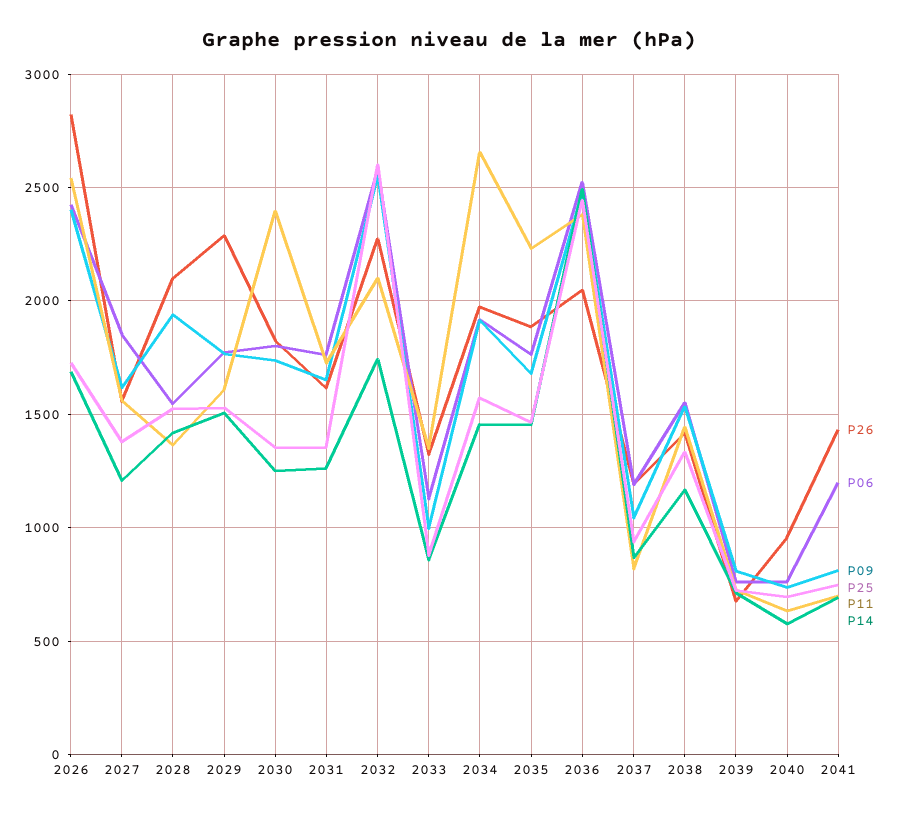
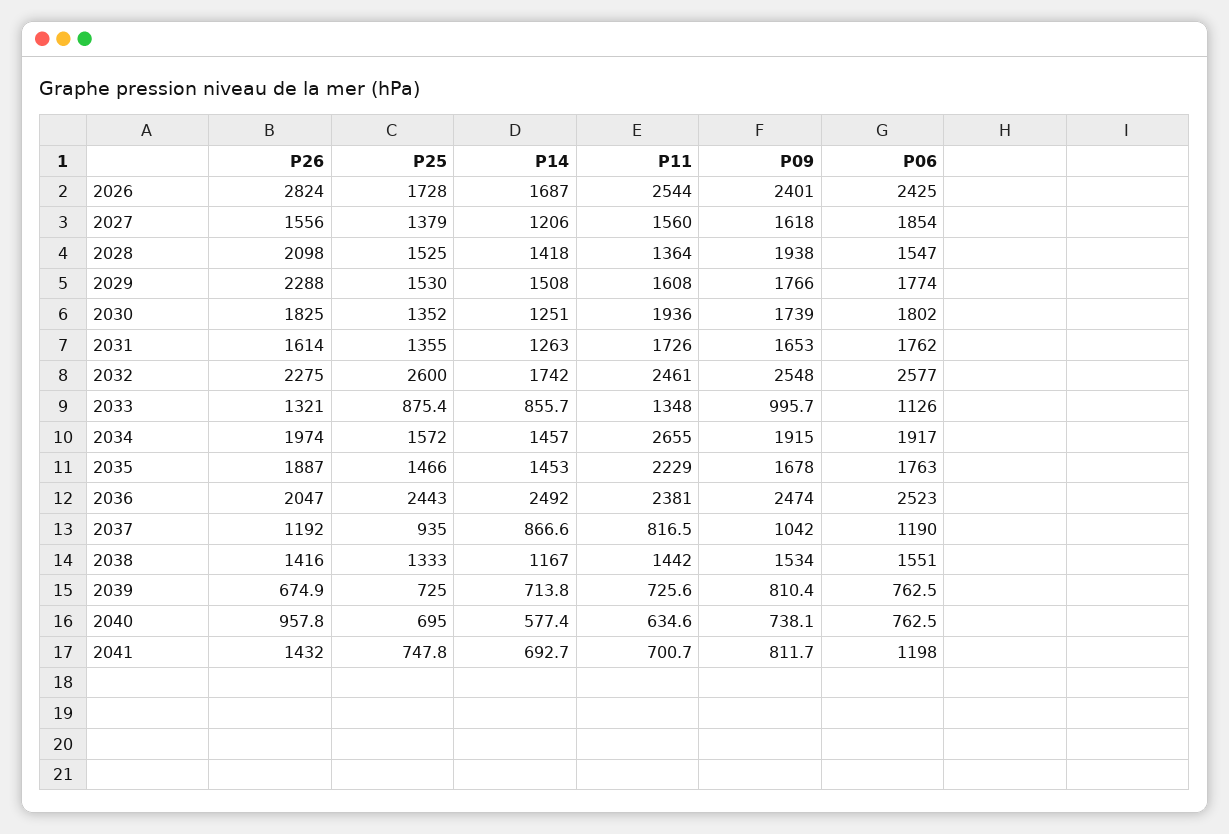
  {
    "P26": {
      "2026": 2824,
      "2027": 1556,
      "2028": 2098,
      "2029": 2288,
      "2030": 1825,
      "2031": 1614,
      "2032": 2275,
      "2033": 1321,
      "2034": 1974,
      "2035": 1887,
      "2036": 2047,
      "2037": 1192,
      "2038": 1416,
      "2039": 674.9,
      "2040": 957.8,
      "2041": 1432
    },
    "P06": {
      "2026": 2425,
      "2027": 1854,
      "2028": 1547,
      "2029": 1774,
      "2030": 1802,
      "2031": 1762,
      "2032": 2577,
      "2033": 1126,
      "2034": 1917,
      "2035": 1763,
      "2036": 2523,
      "2037": 1190,
      "2038": 1551,
      "2039": 762.5,
      "2040": 762.5,
      "2041": 1198
    },
    "P09": {
      "2026": 2401,
      "2027": 1618,
      "2028": 1938,
      "2029": 1766,
      "2030": 1739,
      "2031": 1653,
      "2032": 2548,
      "2033": 995.7,
      "2034": 1915,
      "2035": 1678,
      "2036": 2474,
      "2037": 1042,
      "2038": 1534,
      "2039": 810.4,
      "2040": 738.1,
      "2041": 811.7
    },
    "P25": {
      "2026": 1728,
      "2027": 1379,
      "2028": 1525,
      "2029": 1530,
      "2030": 1352,
      "2031": 1355,
      "2032": 2600,
      "2033": 875.4,
      "2034": 1572,
      "2035": 1466,
      "2036": 2443,
      "2037": 935,
      "2038": 1333,
      "2039": 725,
      "2040": 695,
      "2041": 747.8
    },
    "P11": {
      "2026": 2544,
      "2027": 1560,
      "2028": 1364,
      "2029": 1608,
-     "2030": 2400,
+     "2030": 1936,
      "2031": 1726,
-     "2032": 2100,
+     "2032": 2461,
      "2033": 1348,
      "2034": 2655,
      "2035": 2229,
      "2036": 2381,
      "2037": 816.5,
      "2038": 1442,
      "2039": 725.6,
      "2040": 634.6,
      "2041": 700.7
    },
    "P14": {
      "2026": 1687,
      "2027": 1206,
      "2028": 1418,
      "2029": 1508,
      "2030": 1251,
      "2031": 1263,
      "2032": 1742,
      "2033": 855.7,
      "2034": 1457,
      "2035": 1453,
      "2036": 2492,
      "2037": 866.6,
      "2038": 1167,
      "2039": 713.8,
      "2040": 577.4,
      "2041": 692.7
    }
  }

